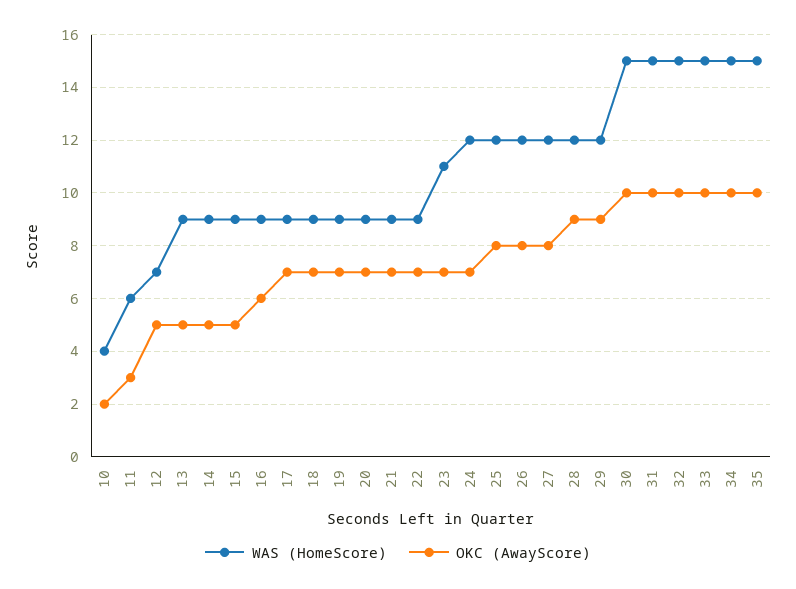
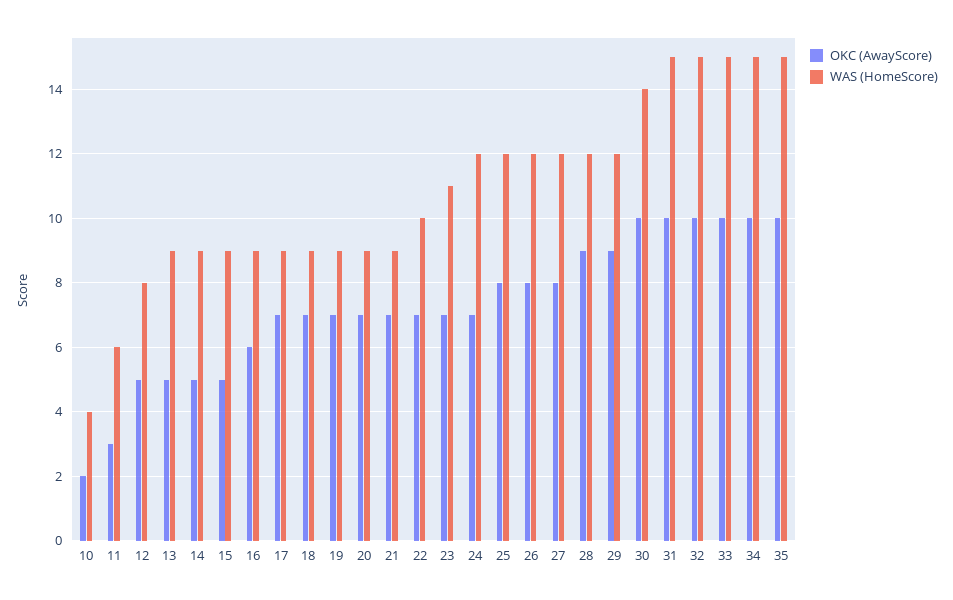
  {
    "WAS (HomeScore)": {
      "10": 4,
      "11": 6,
-     "12": 7,
+     "12": 8,
      "13": 9,
      "14": 9,
      "15": 9,
      "16": 9,
      "17": 9,
      "18": 9,
      "19": 9,
      "20": 9,
      "21": 9,
-     "22": 9,
+     "22": 10,
      "23": 11,
      "24": 12,
      "25": 12,
      "26": 12,
      "27": 12,
      "28": 12,
      "29": 12,
-     "30": 15,
+     "30": 14,
      "31": 15,
      "32": 15,
      "33": 15,
      "34": 15,
      "35": 15
    },
    "OKC (AwayScore)": {
      "10": 2,
      "11": 3,
      "12": 5,
      "13": 5,
      "14": 5,
      "15": 5,
      "16": 6,
      "17": 7,
      "18": 7,
      "19": 7,
      "20": 7,
      "21": 7,
      "22": 7,
      "23": 7,
      "24": 7,
      "25": 8,
      "26": 8,
      "27": 8,
      "28": 9,
      "29": 9,
      "30": 10,
      "31": 10,
      "32": 10,
      "33": 10,
      "34": 10,
      "35": 10
    }
  }

